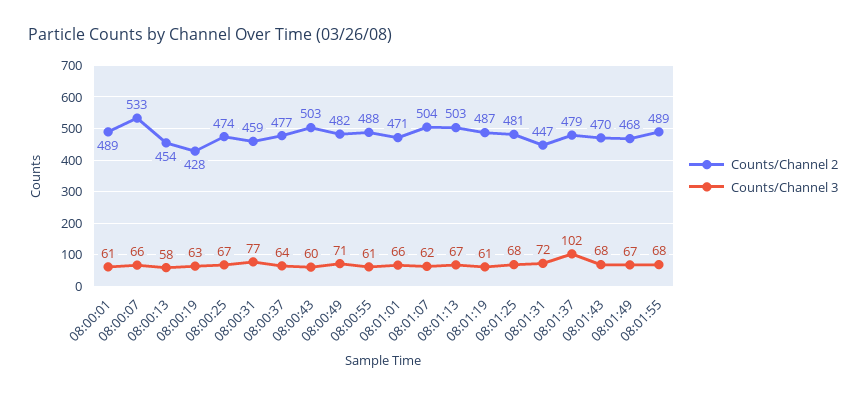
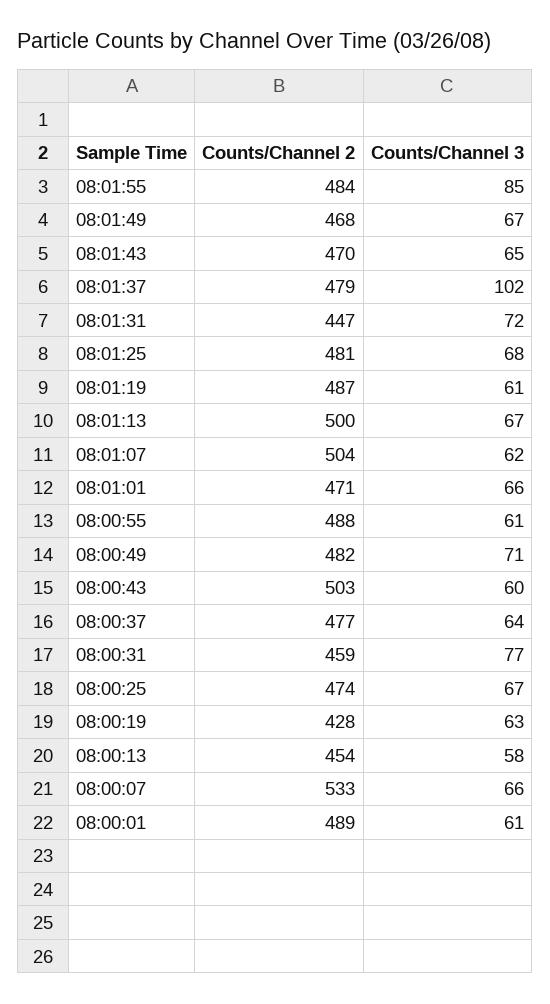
  {
    "Counts/Channel 2": {
      "08:00:01": 489,
      "08:00:07": 533,
      "08:00:13": 454,
      "08:00:19": 428,
      "08:00:25": 474,
      "08:00:31": 459,
      "08:00:37": 477,
      "08:00:43": 503,
      "08:00:49": 482,
      "08:00:55": 488,
      "08:01:01": 471,
      "08:01:07": 504,
-     "08:01:13": 503,
+     "08:01:13": 500,
      "08:01:19": 487,
      "08:01:25": 481,
      "08:01:31": 447,
      "08:01:37": 479,
      "08:01:43": 470,
      "08:01:49": 468,
-     "08:01:55": 489
+     "08:01:55": 484
    },
    "Counts/Channel 3": {
      "08:00:01": 61,
      "08:00:07": 66,
      "08:00:13": 58,
      "08:00:19": 63,
      "08:00:25": 67,
      "08:00:31": 77,
      "08:00:37": 64,
      "08:00:43": 60,
      "08:00:49": 71,
      "08:00:55": 61,
      "08:01:01": 66,
      "08:01:07": 62,
      "08:01:13": 67,
      "08:01:19": 61,
      "08:01:25": 68,
      "08:01:31": 72,
      "08:01:37": 102,
-     "08:01:43": 68,
+     "08:01:43": 65,
      "08:01:49": 67,
-     "08:01:55": 68
+     "08:01:55": 85
    }
  }

